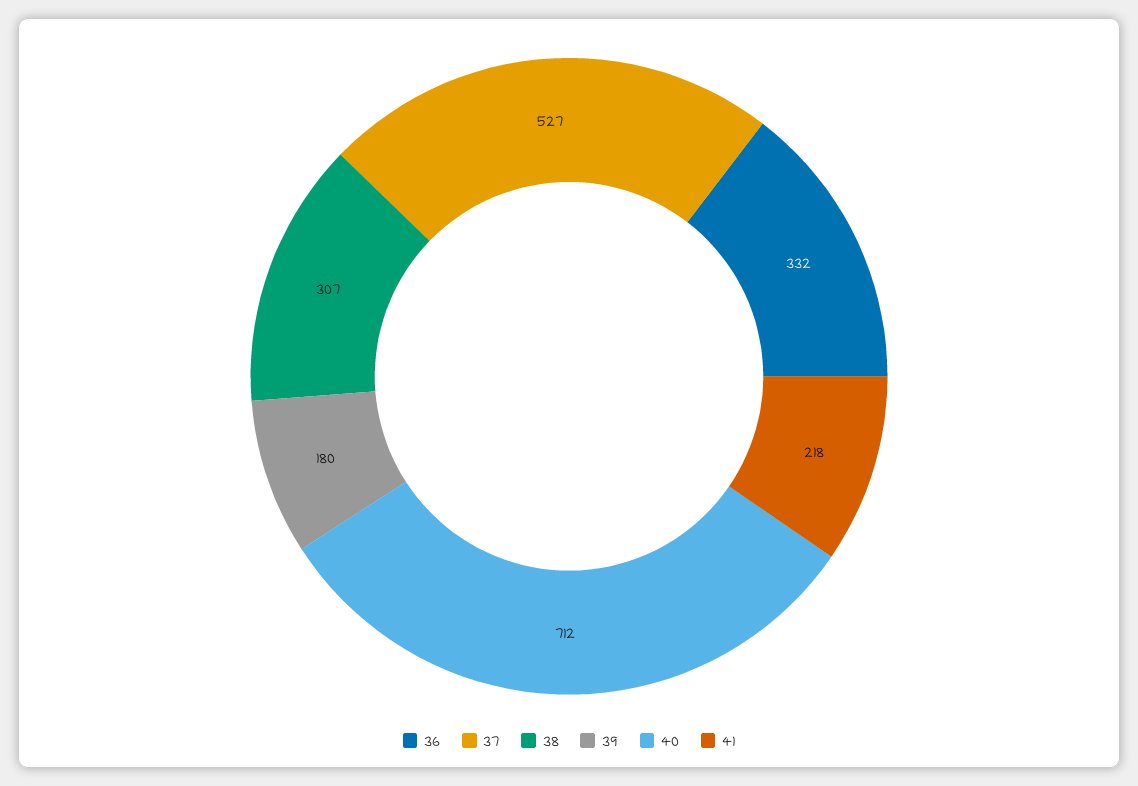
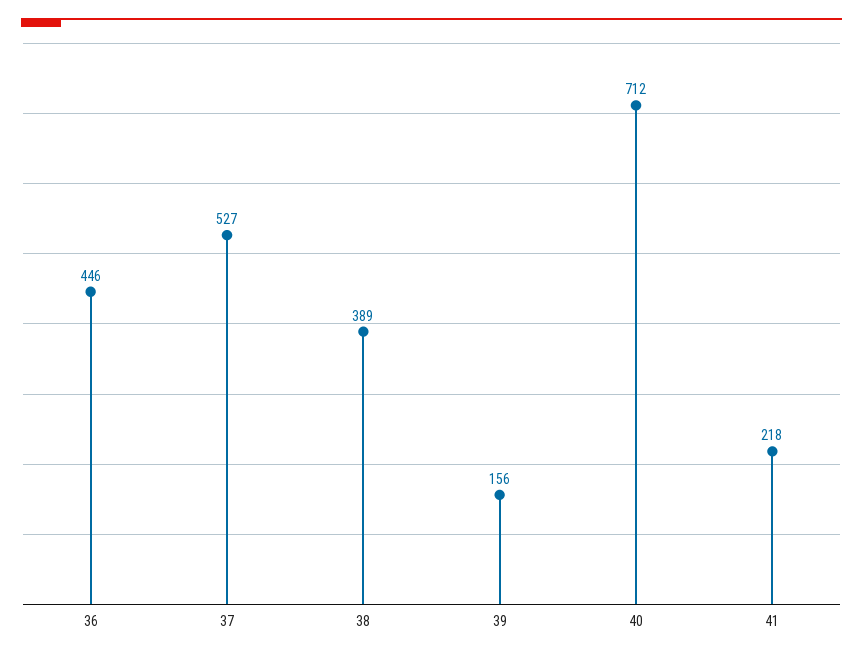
  {
-   "36": 332,
+   "36": 446,
    "37": 527,
-   "38": 307,
+   "38": 389,
-   "39": 180,
+   "39": 156,
    "40": 712,
    "41": 218
  }

